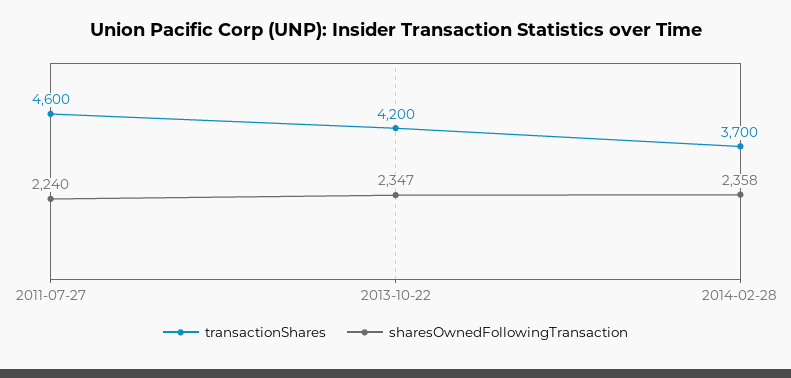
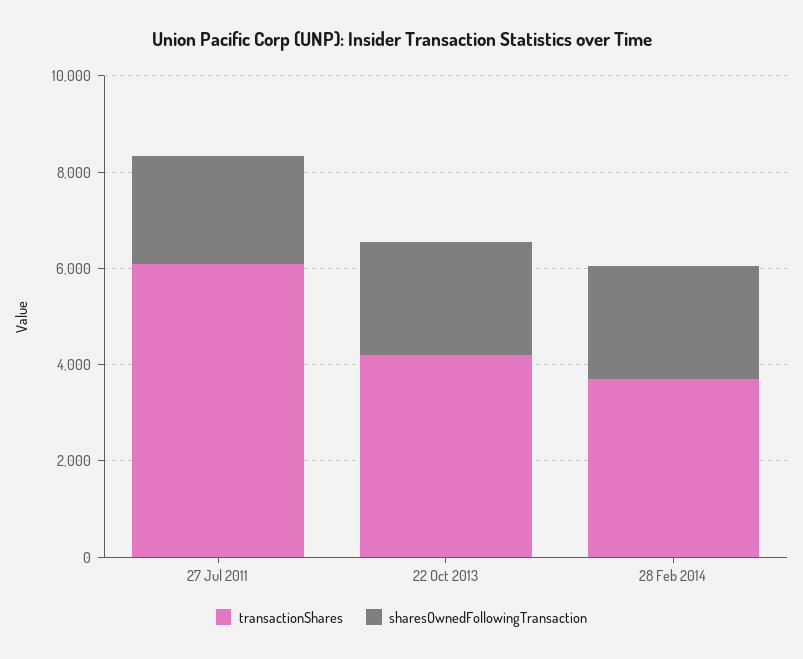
  {
    "transactionShares": {
-     "2011-07-27": 4600,
+     "2011-07-27": 6000,
      "2013-10-22": 4200,
      "2014-02-28": 3700
    },
    "sharesOwnedFollowingTransaction": {
      "2011-07-27": 2240,
      "2013-10-22": 2347,
      "2014-02-28": 2358
    }
  }

